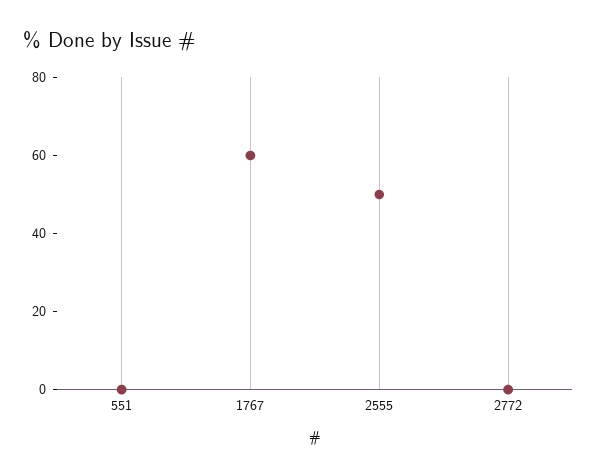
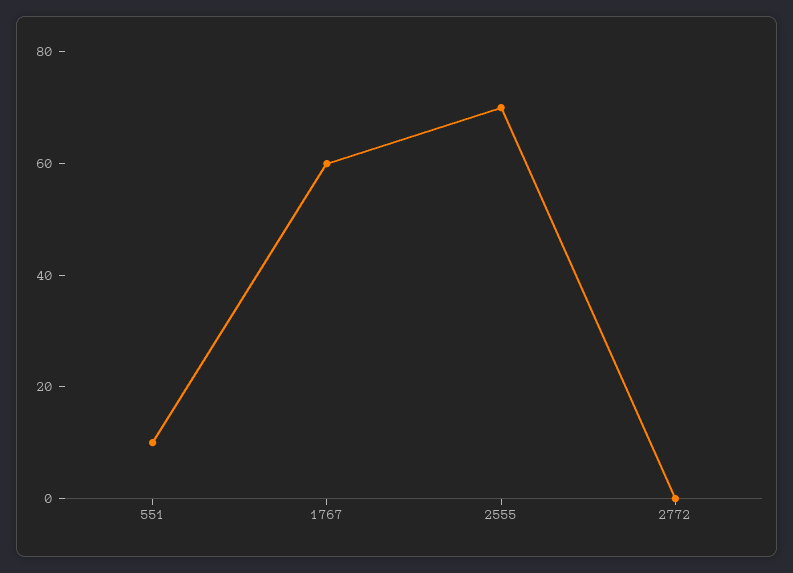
  {
-   "551": 0,
+   "551": 10,
    "1767": 60,
-   "2555": 50,
+   "2555": 70,
    "2772": 0
  }

